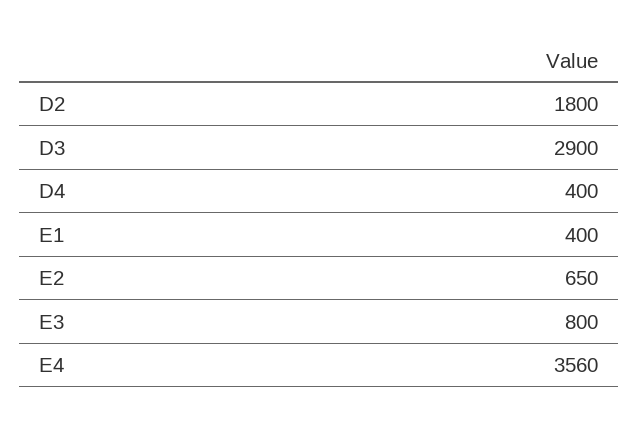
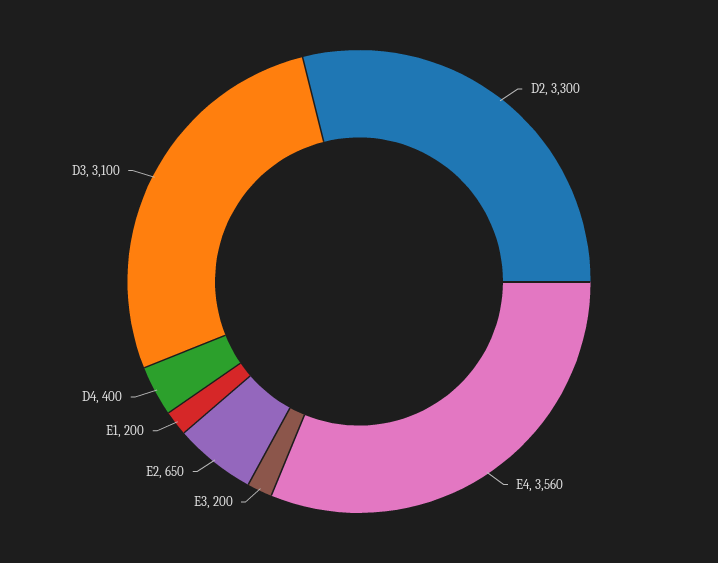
  {
-   "D2": 1800,
+   "D2": 3300,
-   "D3": 2900,
+   "D3": 3100,
    "D4": 400,
-   "E1": 400,
+   "E1": 200,
    "E2": 650,
-   "E3": 800,
+   "E3": 200,
    "E4": 3560
  }

